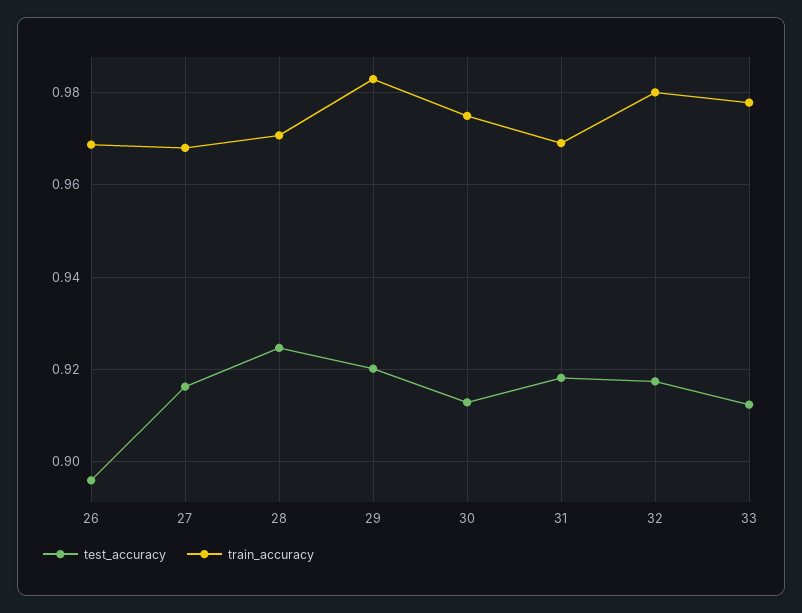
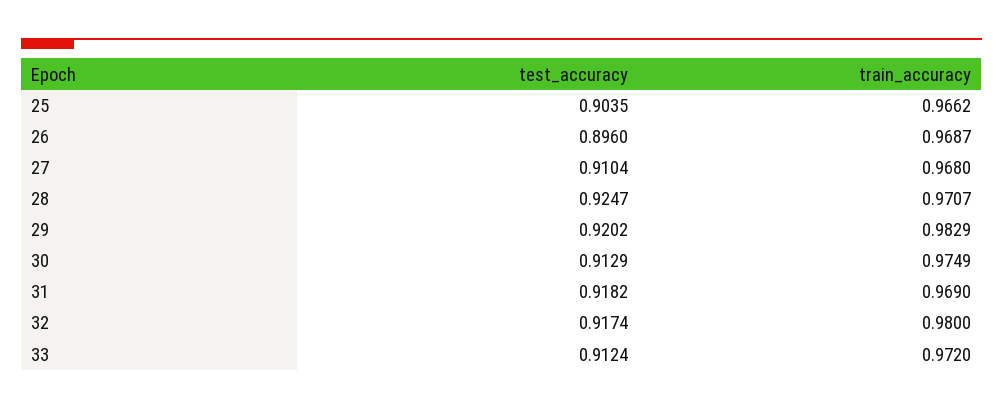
  {
    "test_accuracy": {
      "26": 0.896,
-     "27": 0.916,
+     "27": 0.9104,
      "28": 0.9247,
      "29": 0.9202,
      "30": 0.9129,
      "31": 0.9182,
      "32": 0.9174,
-     "33": 0.9124
+     "33": 0.9124,
+     "25": 0.9035
    },
    "train_accuracy": {
      "26": 0.9687,
      "27": 0.968,
      "28": 0.9707,
      "29": 0.9829,
      "30": 0.9749,
      "31": 0.969,
      "32": 0.98,
-     "33": 0.978
+     "33": 0.972,
+     "25": 0.9662
    }
  }

